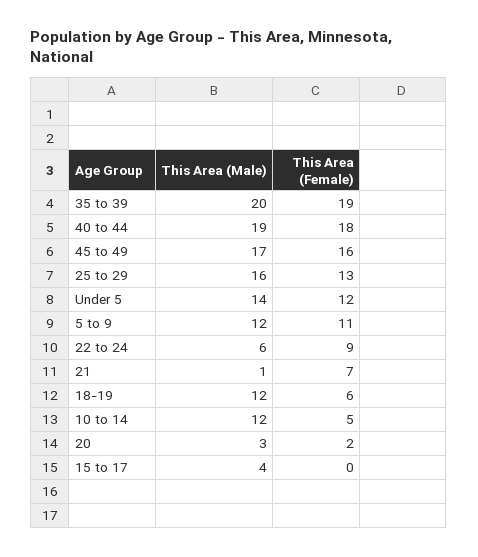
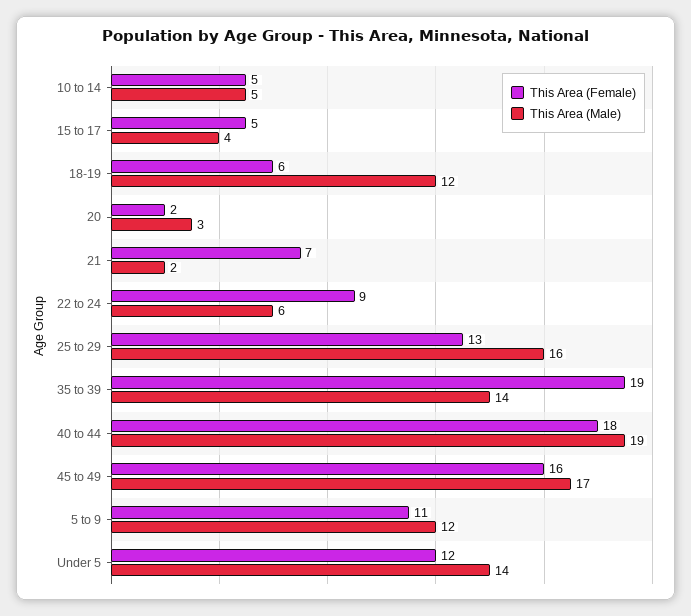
  {
    "This Area (Male)": {
-     "35 to 39": 20,
+     "35 to 39": 14,
      "40 to 44": 19,
      "45 to 49": 17,
      "25 to 29": 16,
      "Under 5": 14,
      "5 to 9": 12,
      "22 to 24": 6,
-     "21": 1,
+     "21": 2,
      "18-19": 12,
-     "10 to 14": 12,
+     "10 to 14": 5,
      "20": 3,
      "15 to 17": 4
    },
    "This Area (Female)": {
      "35 to 39": 19,
      "40 to 44": 18,
      "45 to 49": 16,
      "25 to 29": 13,
      "Under 5": 12,
      "5 to 9": 11,
      "22 to 24": 9,
      "21": 7,
      "18-19": 6,
      "10 to 14": 5,
      "20": 2,
-     "15 to 17": 0
+     "15 to 17": 5
    }
  }

